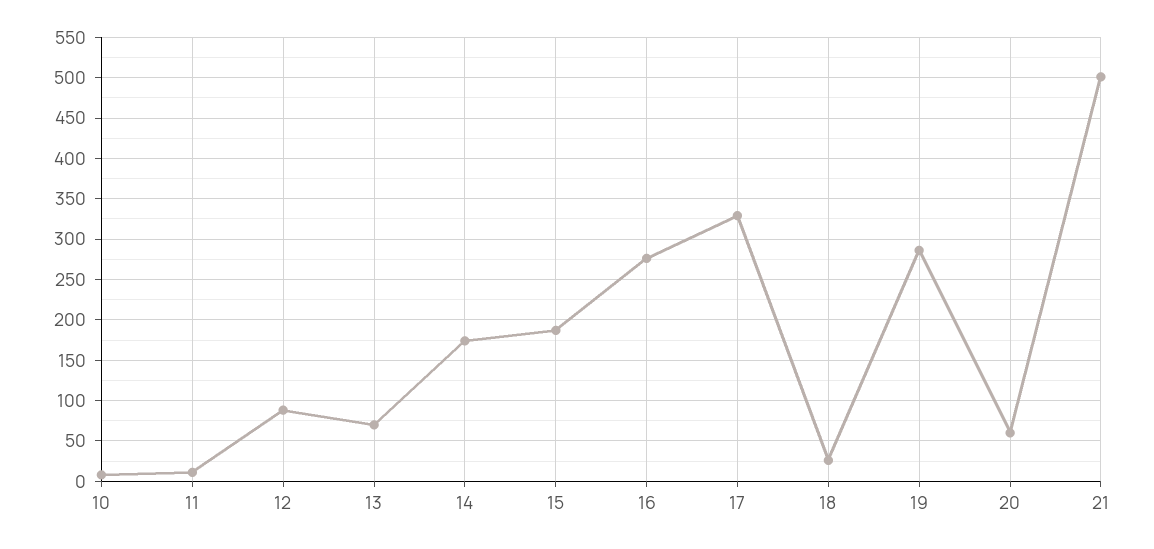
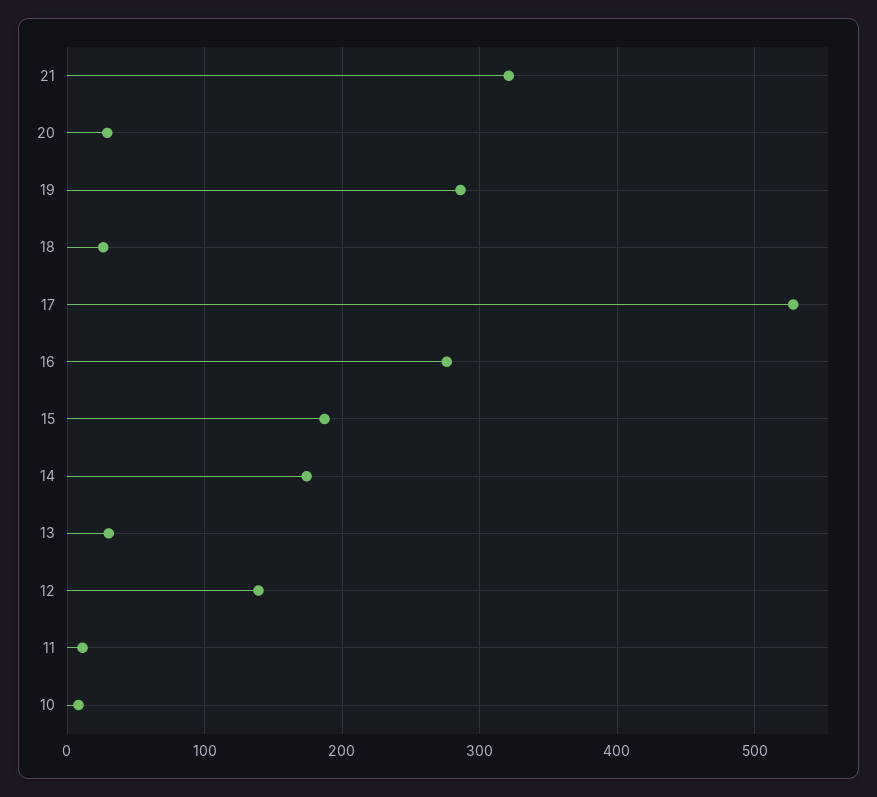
  {
    "10": 10,
    "11": 10,
-   "12": 90,
+   "12": 140,
-   "13": 70,
+   "13": 30,
    "14": 170,
    "15": 190,
    "16": 280,
-   "17": 330,
+   "17": 530,
    "18": 30,
    "19": 290,
-   "20": 60,
+   "20": 30,
-   "21": 500
+   "21": 320
  }

